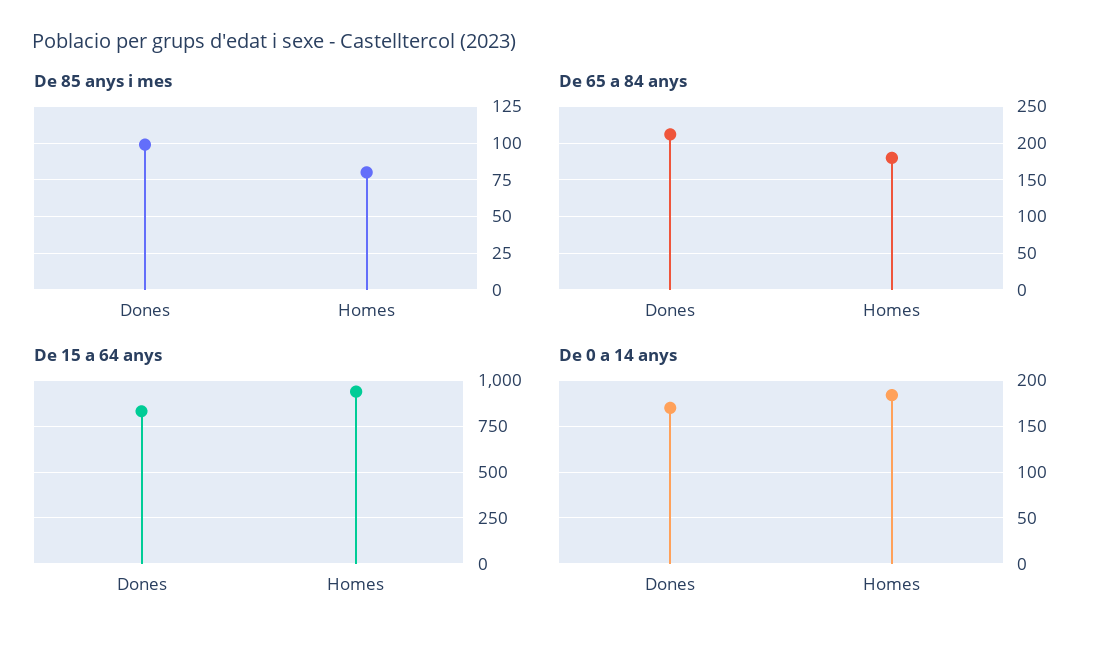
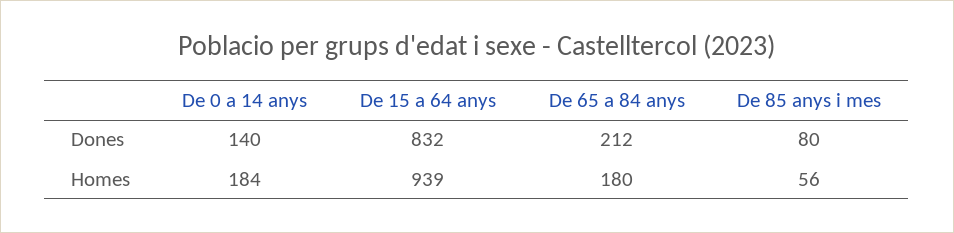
  {
    "De 85 anys i mes": {
-     "Dones": 100,
+     "Dones": 80,
-     "Homes": 80
+     "Homes": 56
    },
    "De 65 a 84 anys": {
      "Dones": 212,
      "Homes": 180
    },
    "De 15 a 64 anys": {
      "Dones": 832,
      "Homes": 939
    },
    "De 0 a 14 anys": {
-     "Dones": 170,
+     "Dones": 140,
      "Homes": 184
    }
  }

